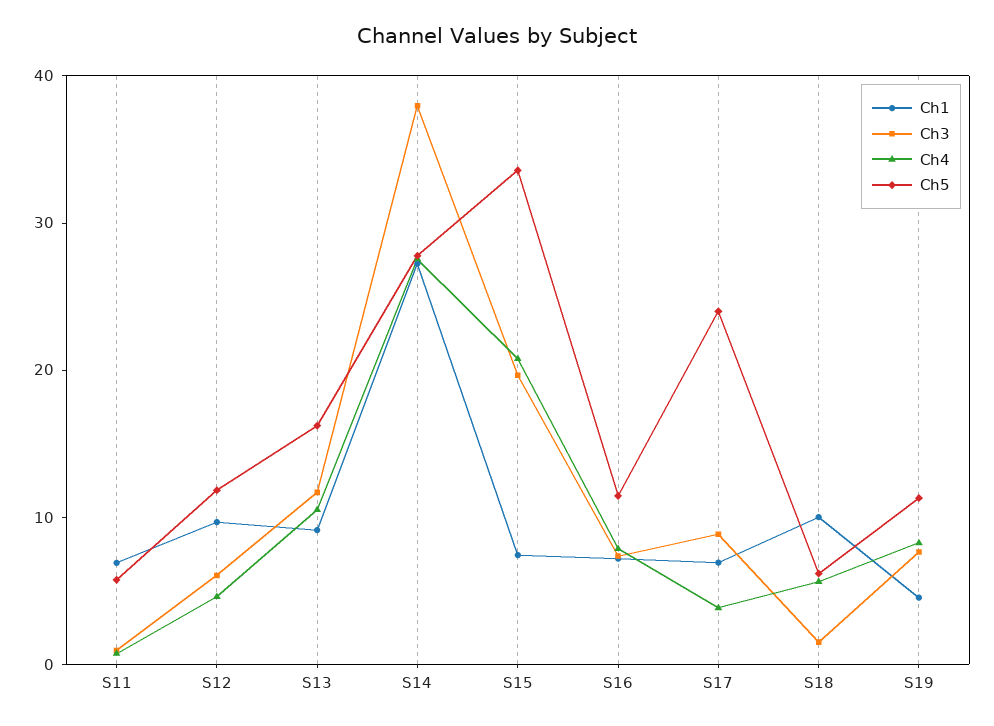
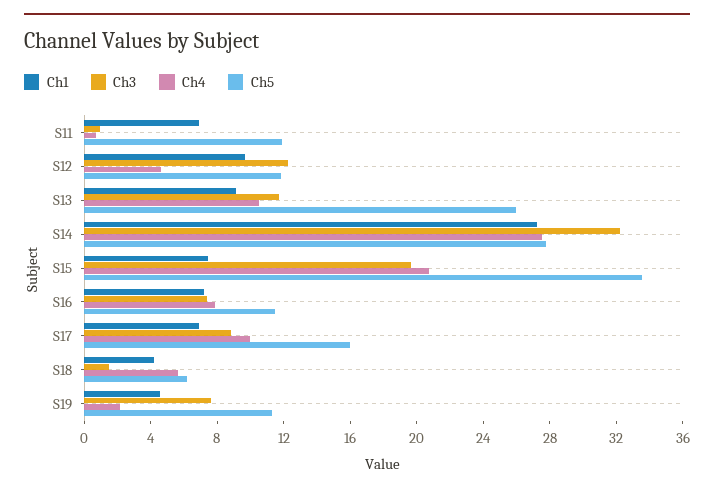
  {
    "Ch1": {
      "S11": 7,
      "S12": 10,
      "S13": 9,
      "S14": 27,
      "S15": 7,
      "S16": 7,
      "S17": 7,
-     "S18": 10,
+     "S18": 4,
      "S19": 5
    },
    "Ch3": {
      "S11": 1,
-     "S12": 6,
+     "S12": 12,
      "S13": 12,
-     "S14": 38,
+     "S14": 32,
      "S15": 20,
      "S16": 7,
      "S17": 9,
      "S18": 2,
      "S19": 8
    },
    "Ch4": {
      "S11": 1,
      "S12": 5,
      "S13": 11,
      "S14": 28,
      "S15": 21,
      "S16": 8,
-     "S17": 4,
+     "S17": 10,
      "S18": 6,
-     "S19": 8
+     "S19": 2
    },
    "Ch5": {
-     "S11": 6,
+     "S11": 12,
      "S12": 12,
-     "S13": 16,
+     "S13": 26,
      "S14": 28,
      "S15": 34,
      "S16": 11,
-     "S17": 24,
+     "S17": 16,
      "S18": 6,
      "S19": 11
    }
  }

